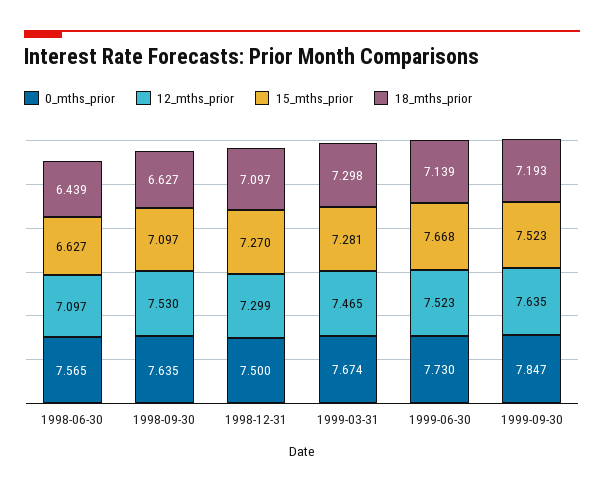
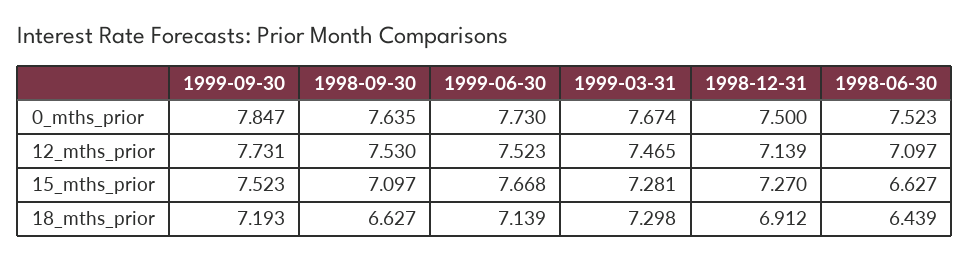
  {
    "0_mths_prior": {
-     "1998-06-30": 7.565,
+     "1998-06-30": 7.523,
      "1998-09-30": 7.635,
      "1998-12-31": 7.5,
      "1999-03-31": 7.674,
      "1999-06-30": 7.73,
      "1999-09-30": 7.847
    },
    "12_mths_prior": {
      "1998-06-30": 7.097,
      "1998-09-30": 7.53,
-     "1998-12-31": 7.299,
+     "1998-12-31": 7.139,
      "1999-03-31": 7.465,
      "1999-06-30": 7.523,
-     "1999-09-30": 7.635
+     "1999-09-30": 7.731
    },
    "15_mths_prior": {
      "1998-06-30": 6.627,
      "1998-09-30": 7.097,
      "1998-12-31": 7.27,
      "1999-03-31": 7.281,
      "1999-06-30": 7.668,
      "1999-09-30": 7.523
    },
    "18_mths_prior": {
      "1998-06-30": 6.439,
      "1998-09-30": 6.627,
-     "1998-12-31": 7.097,
+     "1998-12-31": 6.912,
      "1999-03-31": 7.298,
      "1999-06-30": 7.139,
      "1999-09-30": 7.193
    }
  }

